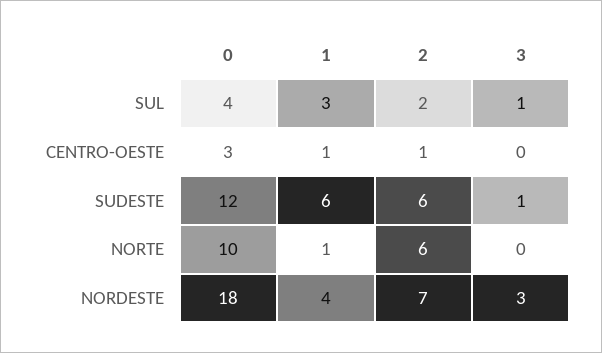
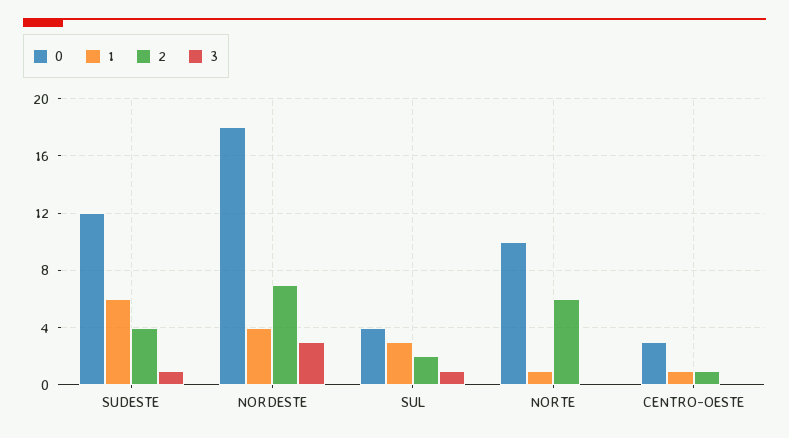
  {
    "0": {
      "SUL": 4,
      "CENTRO-OESTE": 3,
      "SUDESTE": 12,
      "NORTE": 10,
      "NORDESTE": 18
    },
    "1": {
      "SUL": 3,
      "CENTRO-OESTE": 1,
      "SUDESTE": 6,
      "NORTE": 1,
      "NORDESTE": 4
    },
    "2": {
      "SUL": 2,
      "CENTRO-OESTE": 1,
-     "SUDESTE": 6,
+     "SUDESTE": 4,
      "NORTE": 6,
      "NORDESTE": 7
    },
    "3": {
      "SUL": 1,
      "CENTRO-OESTE": 0,
      "SUDESTE": 1,
      "NORTE": 0,
      "NORDESTE": 3
    }
  }

